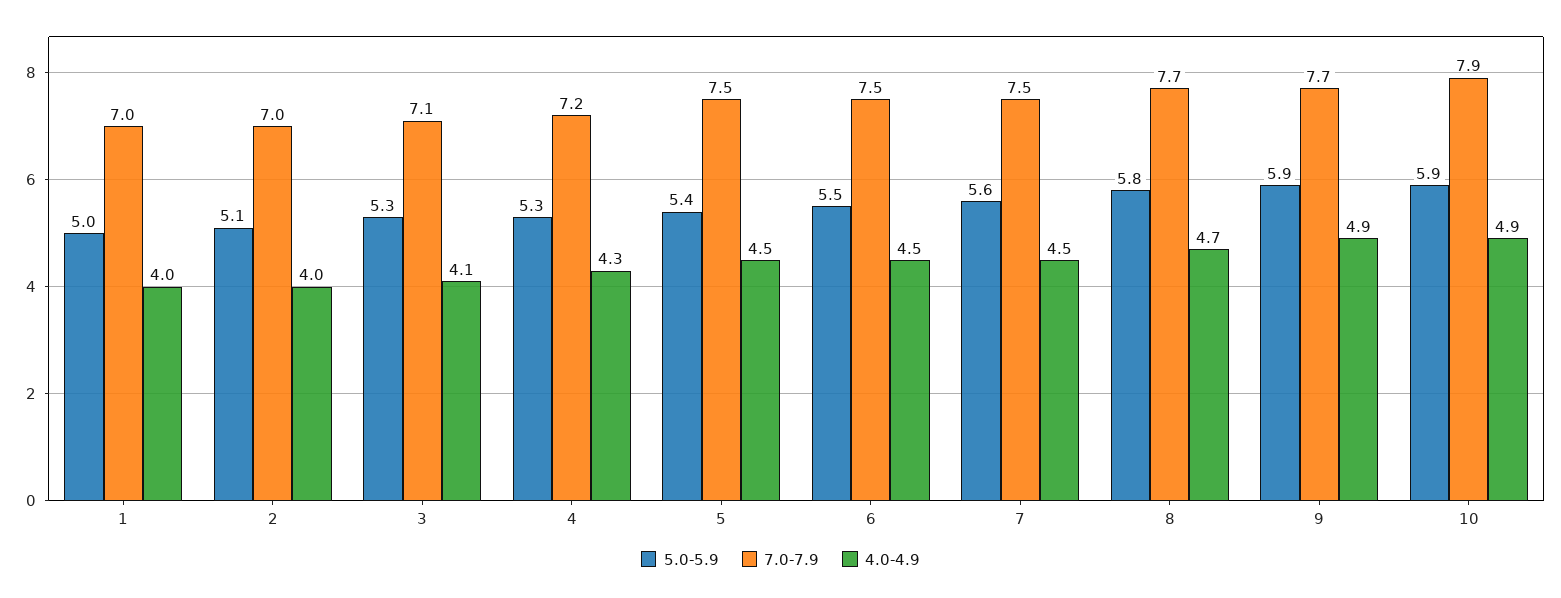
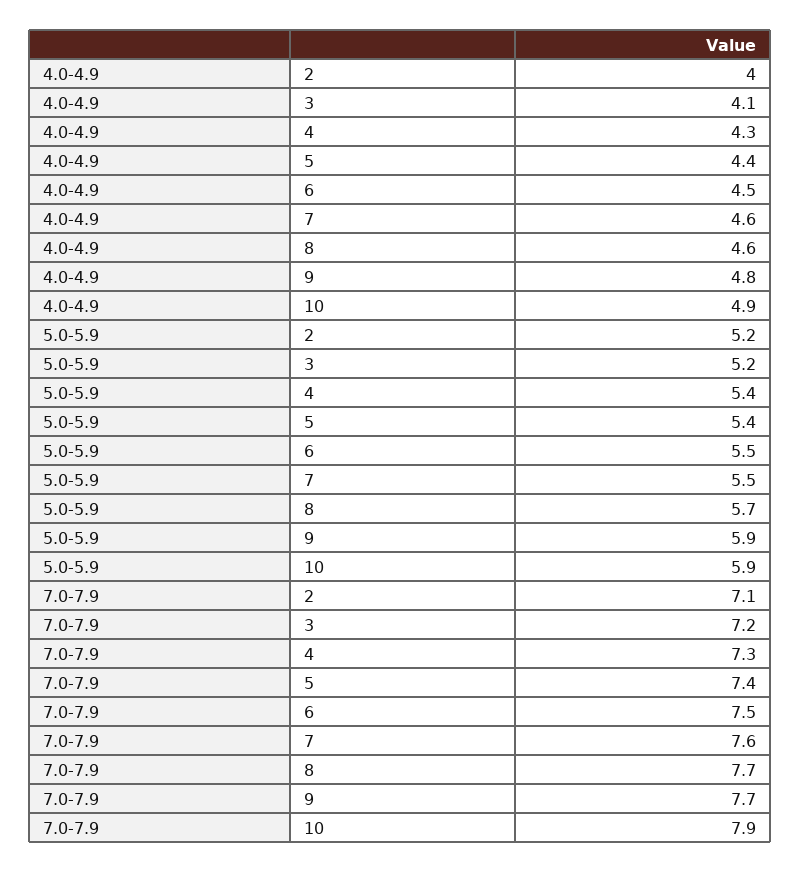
  {
    "5.0-5.9": {
-     "1": 5,
-     "2": 5.1,
+     "2": 5.2,
-     "3": 5.3,
+     "3": 5.2,
-     "4": 5.3,
+     "4": 5.4,
      "5": 5.4,
      "6": 5.5,
-     "7": 5.6,
+     "7": 5.5,
-     "8": 5.8,
+     "8": 5.7,
      "9": 5.9,
      "10": 5.9
    },
    "7.0-7.9": {
-     "1": 7,
-     "2": 7,
+     "2": 7.1,
-     "3": 7.1,
+     "3": 7.2,
-     "4": 7.2,
+     "4": 7.3,
-     "5": 7.5,
+     "5": 7.4,
      "6": 7.5,
-     "7": 7.5,
+     "7": 7.6,
      "8": 7.7,
      "9": 7.7,
      "10": 7.9
    },
    "4.0-4.9": {
-     "1": 4,
      "2": 4,
      "3": 4.1,
      "4": 4.3,
-     "5": 4.5,
+     "5": 4.4,
      "6": 4.5,
-     "7": 4.5,
+     "7": 4.6,
-     "8": 4.7,
+     "8": 4.6,
-     "9": 4.9,
+     "9": 4.8,
      "10": 4.9
    }
  }

